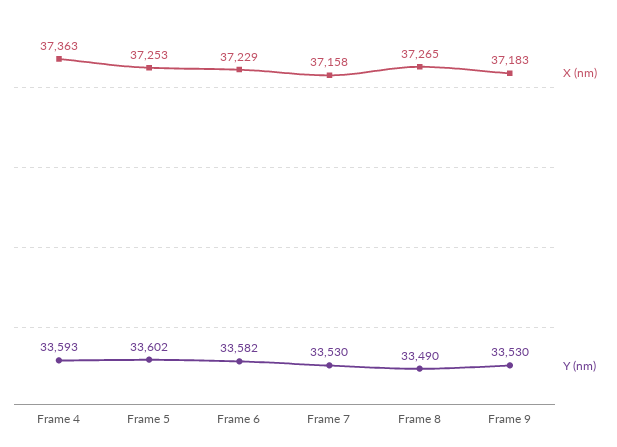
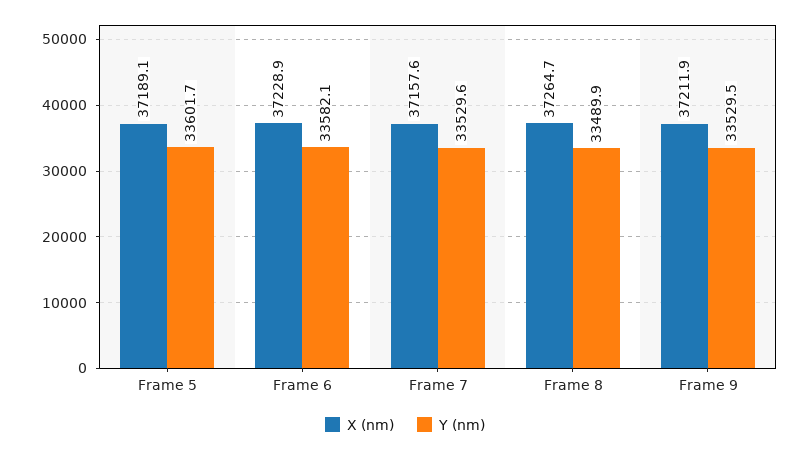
  {
    "X (nm)": {
-     "Frame 4": 37363,
-     "Frame 5": 37253,
+     "Frame 5": 37189.1,
      "Frame 6": 37228.9,
      "Frame 7": 37157.6,
      "Frame 8": 37264.7,
-     "Frame 9": 37183
+     "Frame 9": 37211.9
    },
    "Y (nm)": {
-     "Frame 4": 33593,
      "Frame 5": 33601.7,
      "Frame 6": 33582.1,
      "Frame 7": 33529.6,
      "Frame 8": 33489.9,
      "Frame 9": 33529.5
    }
  }

